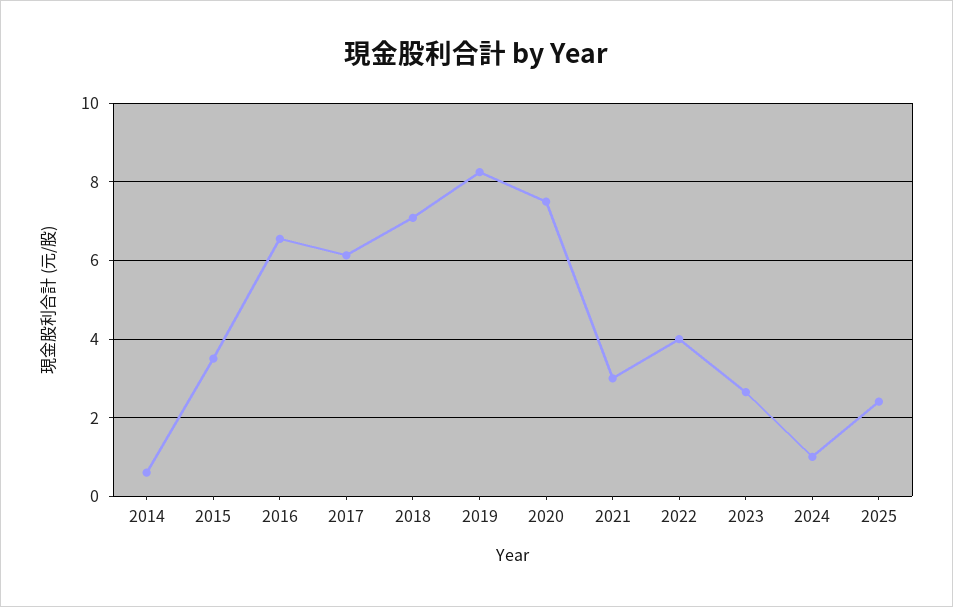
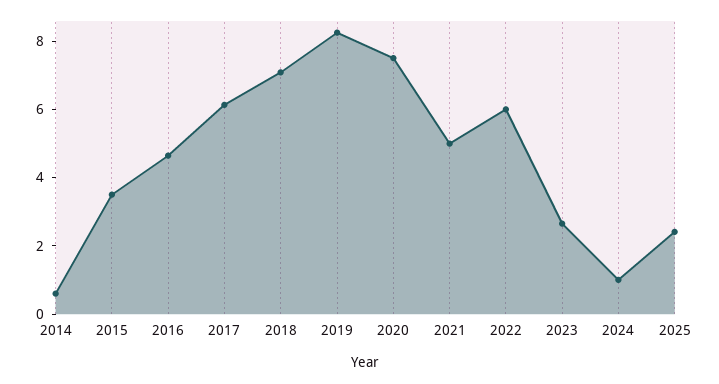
  {
    "2014": 0.6,
    "2015": 3.6,
-   "2016": 6.6,
+   "2016": 4.5,
    "2017": 6.2,
    "2018": 7,
    "2019": 8.2,
    "2020": 7.6,
-   "2021": 3,
+   "2021": 5,
-   "2022": 4,
+   "2022": 6,
    "2023": 2.6,
    "2024": 1,
    "2025": 2.4
  }

